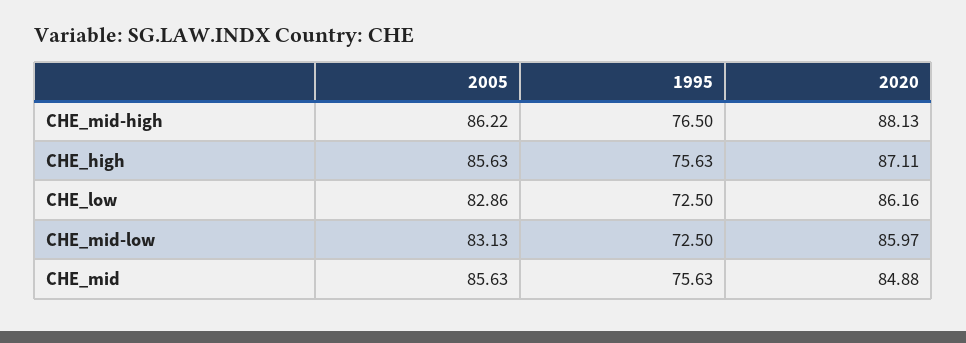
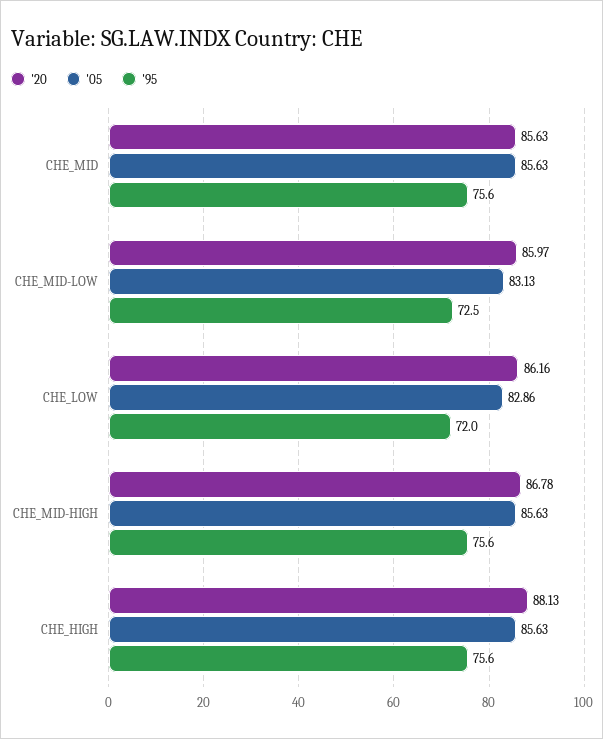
  {
    "2005": {
-     "CHE_mid-high": 86.22,
+     "CHE_mid-high": 85.63,
      "CHE_high": 85.63,
      "CHE_low": 82.86,
      "CHE_mid-low": 83.13,
      "CHE_mid": 85.63
    },
    "1995": {
-     "CHE_mid-high": 76.5,
+     "CHE_mid-high": 75.6,
      "CHE_high": 75.63,
-     "CHE_low": 72.5,
+     "CHE_low": 72,
      "CHE_mid-low": 72.5,
      "CHE_mid": 75.63
    },
    "2020": {
-     "CHE_mid-high": 88.13,
+     "CHE_mid-high": 86.78,
-     "CHE_high": 87.11,
+     "CHE_high": 88.13,
      "CHE_low": 86.16,
      "CHE_mid-low": 85.97,
-     "CHE_mid": 84.88
+     "CHE_mid": 85.63
    }
  }

